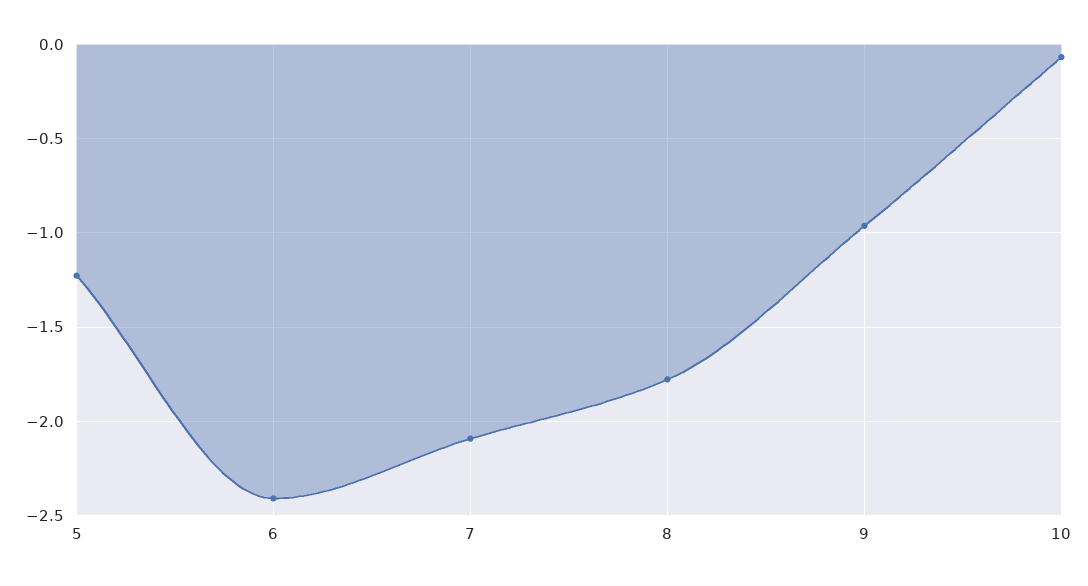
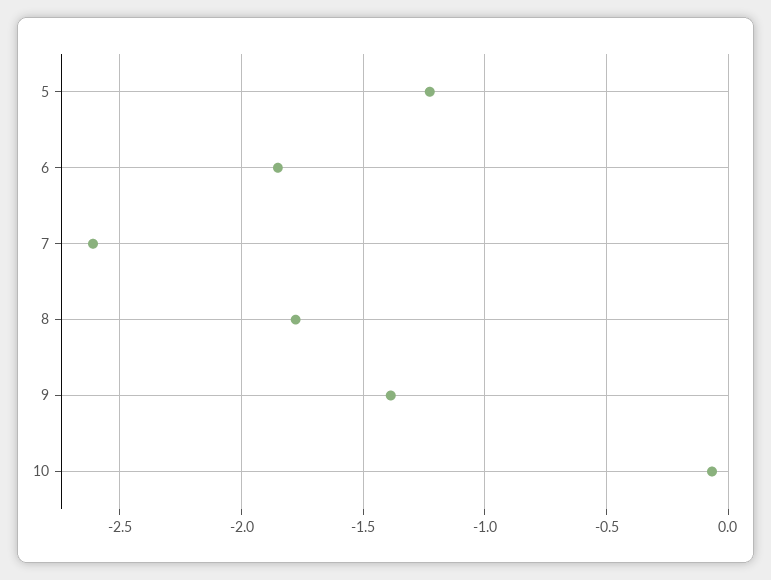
  {
    "5": -1.25,
-   "6": -2.4,
+   "6": -1.85,
-   "7": -2.1,
+   "7": -2.6,
    "8": -1.8,
-   "9": -0.95,
+   "9": -1.4,
    "10": -0.05
  }

